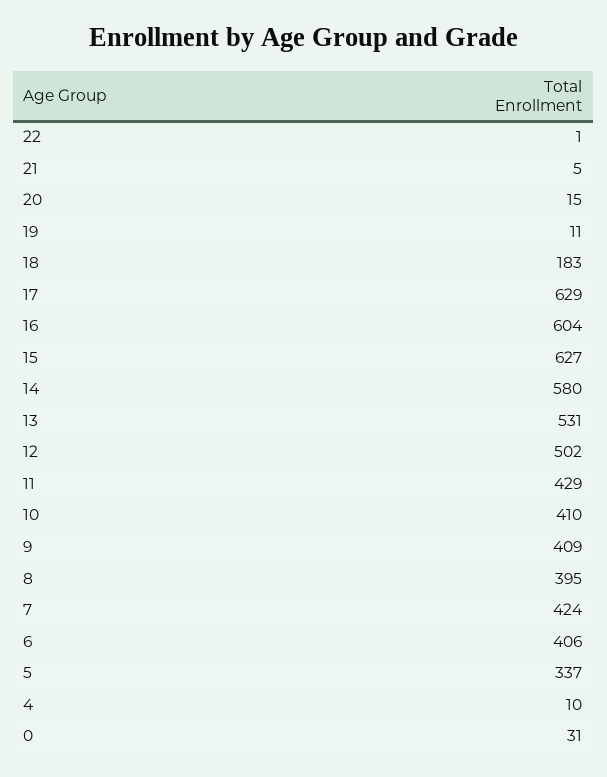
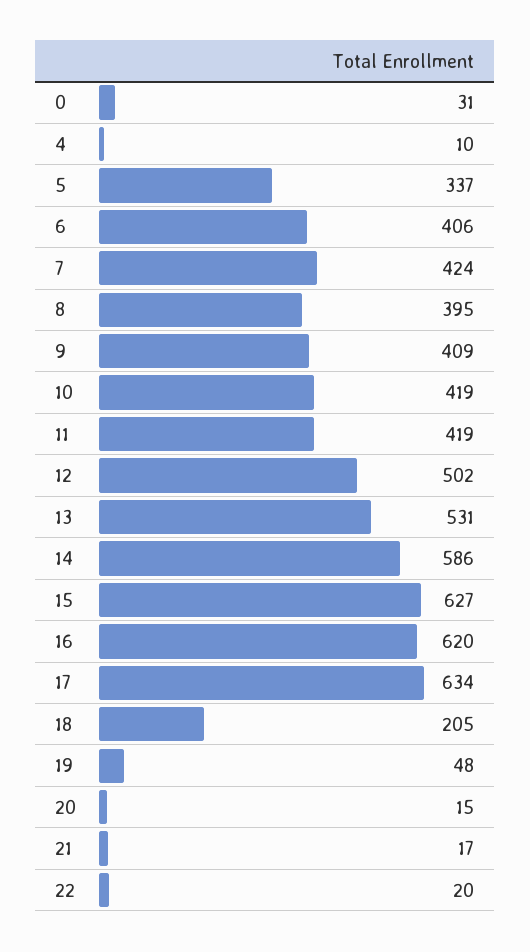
  {
-   "22": 1,
+   "22": 20,
-   "21": 5,
+   "21": 17,
    "20": 15,
-   "19": 11,
+   "19": 48,
-   "18": 183,
+   "18": 205,
-   "17": 629,
+   "17": 634,
-   "16": 604,
+   "16": 620,
    "15": 627,
-   "14": 580,
+   "14": 586,
    "13": 531,
    "12": 502,
-   "11": 429,
+   "11": 419,
-   "10": 410,
+   "10": 419,
    "9": 409,
    "8": 395,
    "7": 424,
    "6": 406,
    "5": 337,
    "4": 10,
    "0": 31
  }

